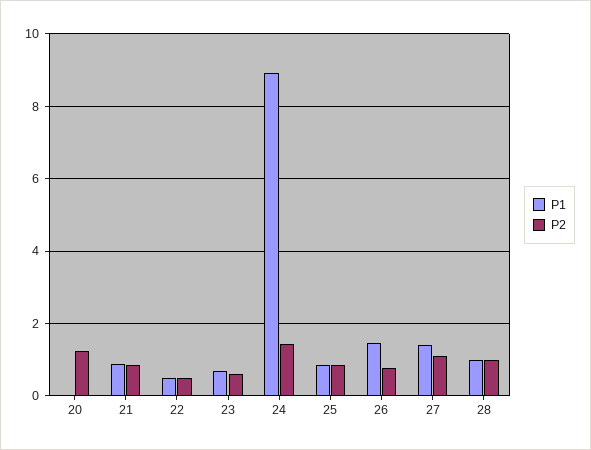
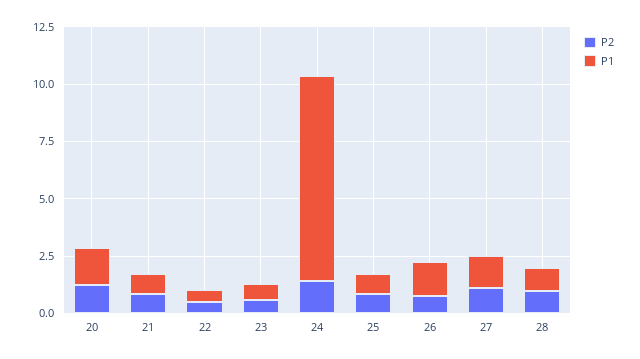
  {
    "P1": {
-     "20": 0,
+     "20": 1.5,
      "21": 0.8,
      "22": 0.6,
      "23": 0.6,
      "24": 9,
      "25": 0.8,
      "26": 1.4,
      "27": 1.4,
      "28": 1
    },
    "P2": {
      "20": 1.2,
      "21": 0.8,
      "22": 0.6,
      "23": 0.6,
      "24": 1.4,
      "25": 0.8,
      "26": 0.8,
      "27": 1.2,
      "28": 1
    }
  }

